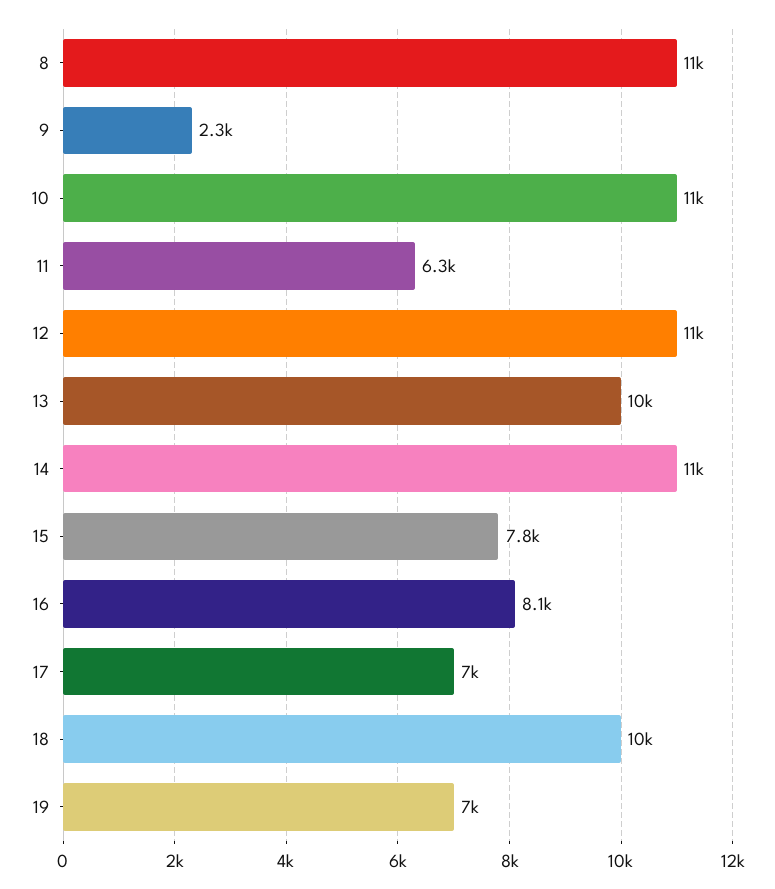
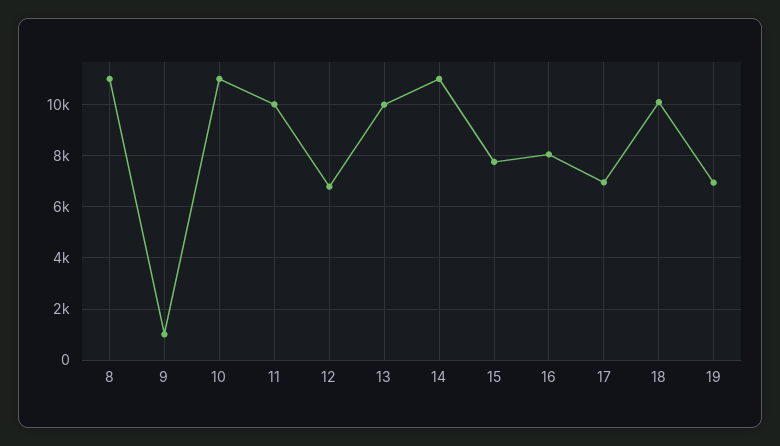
  {
    "8": 11000,
-   "9": 2300,
+   "9": 1000,
    "10": 11000,
-   "11": 6300,
+   "11": 10000,
-   "12": 11000,
+   "12": 6750,
    "13": 10000,
    "14": 11000,
    "15": 7800,
    "16": 8100,
    "17": 7000,
    "18": 10000,
    "19": 7000
  }

